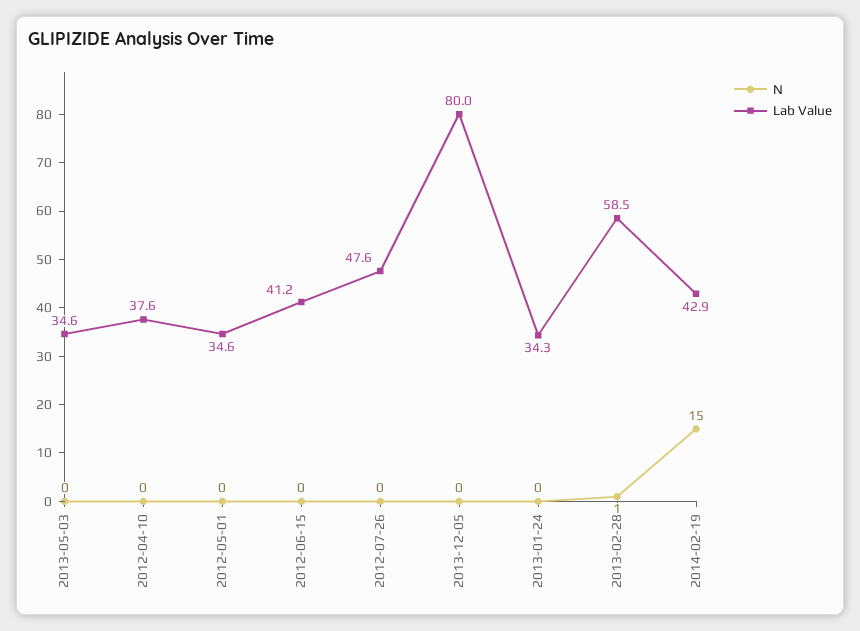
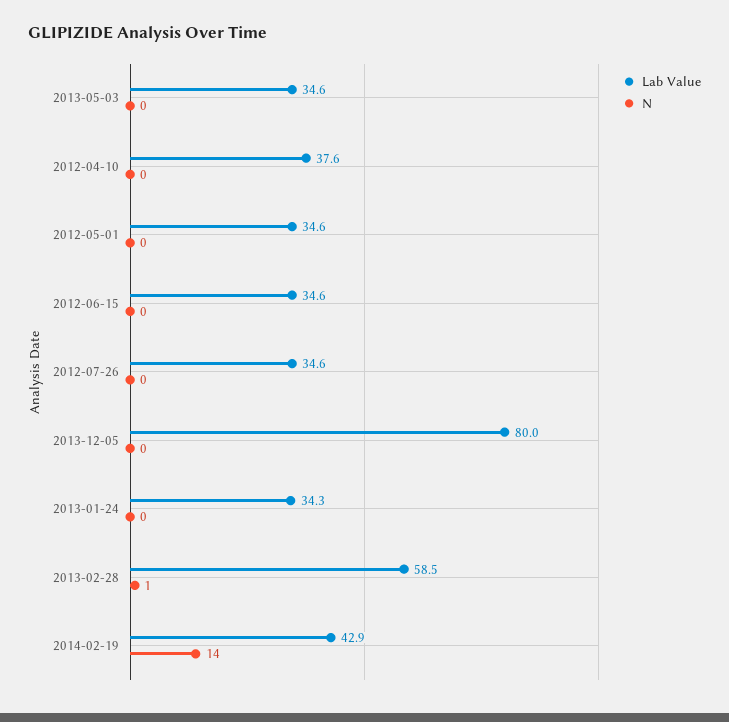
  {
    "N": {
      "2013-05-03": 0,
      "2012-04-10": 0,
      "2012-05-01": 0,
      "2012-06-15": 0,
      "2012-07-26": 0,
      "2013-12-05": 0,
      "2013-01-24": 0,
      "2013-02-28": 1,
-     "2014-02-19": 15
+     "2014-02-19": 14
    },
    "Lab Value": {
      "2013-05-03": 34.6,
      "2012-04-10": 37.6,
      "2012-05-01": 34.6,
-     "2012-06-15": 41.2,
+     "2012-06-15": 34.6,
-     "2012-07-26": 47.6,
+     "2012-07-26": 34.6,
      "2013-12-05": 80,
      "2013-01-24": 34.3,
      "2013-02-28": 58.5,
      "2014-02-19": 42.9
    }
  }

